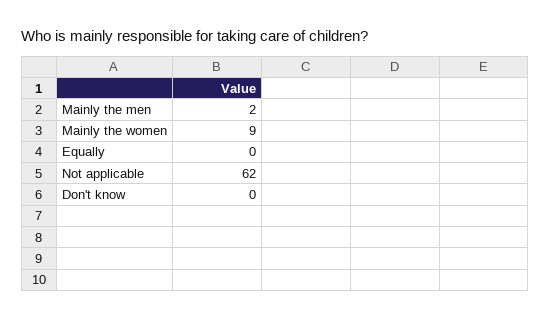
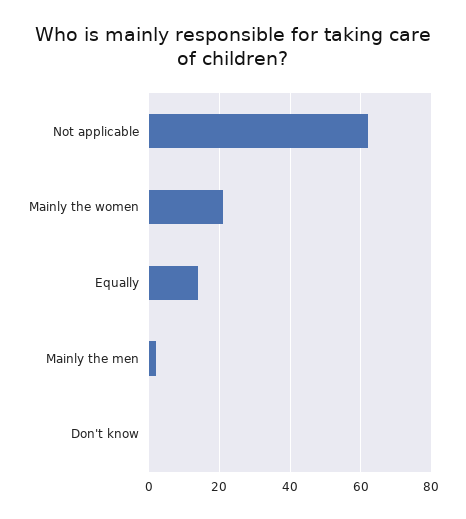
  {
    "Mainly the men": 2,
-   "Mainly the women": 9,
+   "Mainly the women": 20,
-   "Equally": 0,
+   "Equally": 15,
    "Not applicable": 62,
    "Don't know": 0
  }

